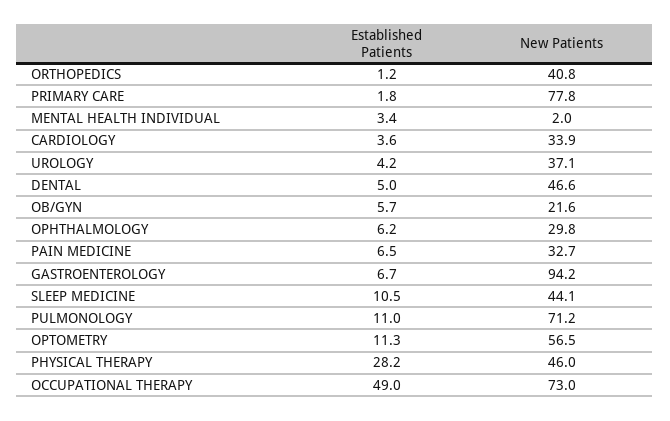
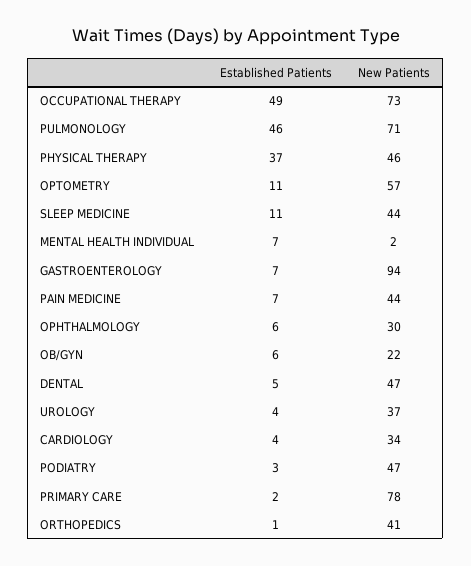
  {
    "Established Patients": {
      "ORTHOPEDICS": 1.2,
      "PRIMARY CARE": 1.8,
-     "MENTAL HEALTH INDIVIDUAL": 3.4,
+     "MENTAL HEALTH INDIVIDUAL": 7,
      "CARDIOLOGY": 3.6,
      "UROLOGY": 4.2,
      "DENTAL": 5,
      "OB/GYN": 5.7,
      "OPHTHALMOLOGY": 6.2,
      "PAIN MEDICINE": 6.5,
      "GASTROENTEROLOGY": 6.7,
      "SLEEP MEDICINE": 10.5,
-     "PULMONOLOGY": 11,
+     "PULMONOLOGY": 46,
      "OPTOMETRY": 11.3,
-     "PHYSICAL THERAPY": 28.2,
+     "PHYSICAL THERAPY": 37,
-     "OCCUPATIONAL THERAPY": 49
+     "OCCUPATIONAL THERAPY": 49,
+     "PODIATRY": 3
    },
    "New Patients": {
      "ORTHOPEDICS": 40.8,
      "PRIMARY CARE": 77.8,
      "MENTAL HEALTH INDIVIDUAL": 2,
      "CARDIOLOGY": 33.9,
      "UROLOGY": 37.1,
      "DENTAL": 46.6,
      "OB/GYN": 21.6,
      "OPHTHALMOLOGY": 29.8,
-     "PAIN MEDICINE": 32.7,
+     "PAIN MEDICINE": 44,
      "GASTROENTEROLOGY": 94.2,
      "SLEEP MEDICINE": 44.1,
      "PULMONOLOGY": 71.2,
      "OPTOMETRY": 56.5,
      "PHYSICAL THERAPY": 46,
-     "OCCUPATIONAL THERAPY": 73
+     "OCCUPATIONAL THERAPY": 73,
+     "PODIATRY": 47
    }
  }

